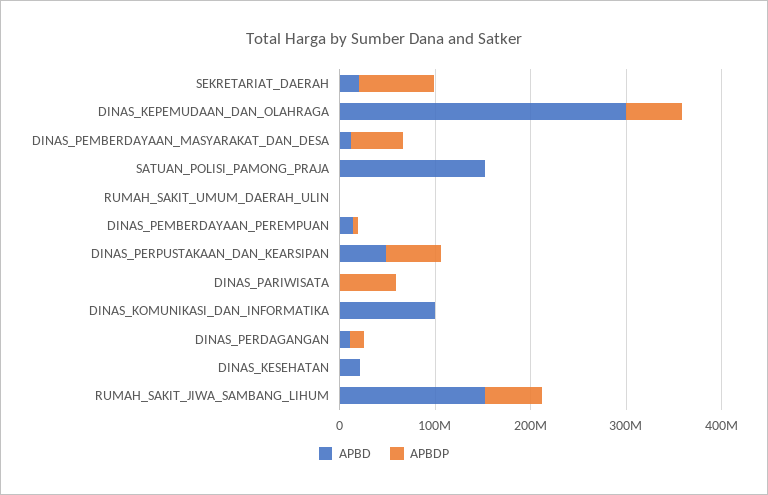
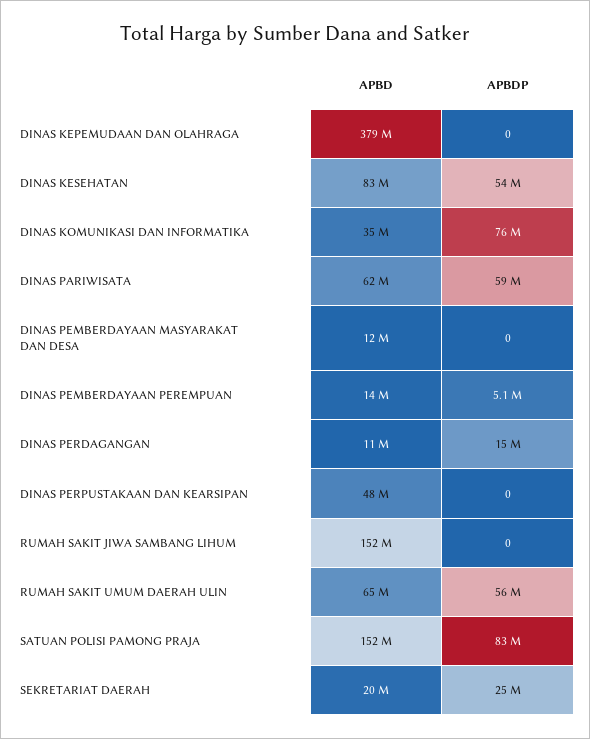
  {
    "APBD": {
      "SEKRETARIAT_DAERAH": 20000000,
-     "DINAS_KEPEMUDAAN_DAN_OLAHRAGA": 300000000,
+     "DINAS_KEPEMUDAAN_DAN_OLAHRAGA": 379000000,
      "DINAS_PEMBERDAYAAN_MASYARAKAT_DAN_DESA": 12000000,
      "SATUAN_POLISI_PAMONG_PRAJA": 152000000,
-     "RUMAH_SAKIT_UMUM_DAERAH_ULIN": 0,
+     "RUMAH_SAKIT_UMUM_DAERAH_ULIN": 65000000,
      "DINAS_PEMBERDAYAAN_PEREMPUAN": 14000000,
      "DINAS_PERPUSTAKAAN_DAN_KEARSIPAN": 48000000,
-     "DINAS_PARIWISATA": 0,
+     "DINAS_PARIWISATA": 62000000,
-     "DINAS_KOMUNIKASI_DAN_INFORMATIKA": 100000000,
+     "DINAS_KOMUNIKASI_DAN_INFORMATIKA": 35000000,
      "DINAS_PERDAGANGAN": 11000000,
-     "DINAS_KESEHATAN": 20000000,
+     "DINAS_KESEHATAN": 83000000,
      "RUMAH_SAKIT_JIWA_SAMBANG_LIHUM": 152000000
    },
    "APBDP": {
-     "SEKRETARIAT_DAERAH": 80000000,
+     "SEKRETARIAT_DAERAH": 25000000,
-     "DINAS_KEPEMUDAAN_DAN_OLAHRAGA": 60000000,
+     "DINAS_KEPEMUDAAN_DAN_OLAHRAGA": 0,
-     "DINAS_PEMBERDAYAAN_MASYARAKAT_DAN_DESA": 60000000,
+     "DINAS_PEMBERDAYAAN_MASYARAKAT_DAN_DESA": 0,
-     "SATUAN_POLISI_PAMONG_PRAJA": 0,
+     "SATUAN_POLISI_PAMONG_PRAJA": 83000000,
-     "RUMAH_SAKIT_UMUM_DAERAH_ULIN": 0,
+     "RUMAH_SAKIT_UMUM_DAERAH_ULIN": 56000000,
      "DINAS_PEMBERDAYAAN_PEREMPUAN": 5100000,
-     "DINAS_PERPUSTAKAAN_DAN_KEARSIPAN": 60000000,
+     "DINAS_PERPUSTAKAAN_DAN_KEARSIPAN": 0,
      "DINAS_PARIWISATA": 59000000,
-     "DINAS_KOMUNIKASI_DAN_INFORMATIKA": 0,
+     "DINAS_KOMUNIKASI_DAN_INFORMATIKA": 76000000,
      "DINAS_PERDAGANGAN": 15000000,
-     "DINAS_KESEHATAN": 0,
+     "DINAS_KESEHATAN": 54000000,
-     "RUMAH_SAKIT_JIWA_SAMBANG_LIHUM": 60000000
+     "RUMAH_SAKIT_JIWA_SAMBANG_LIHUM": 0
    }
  }

